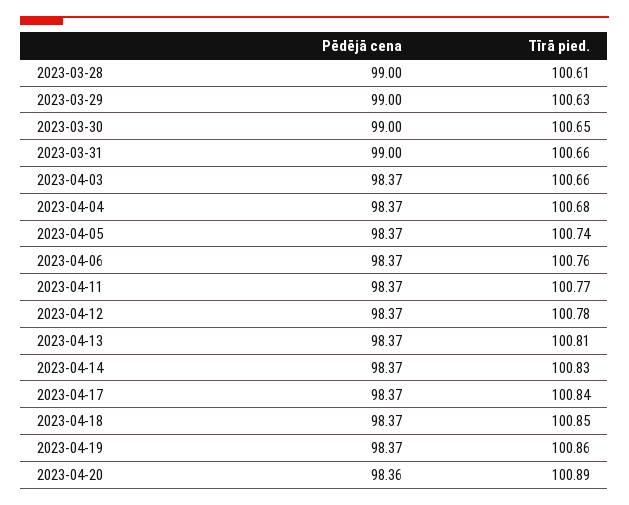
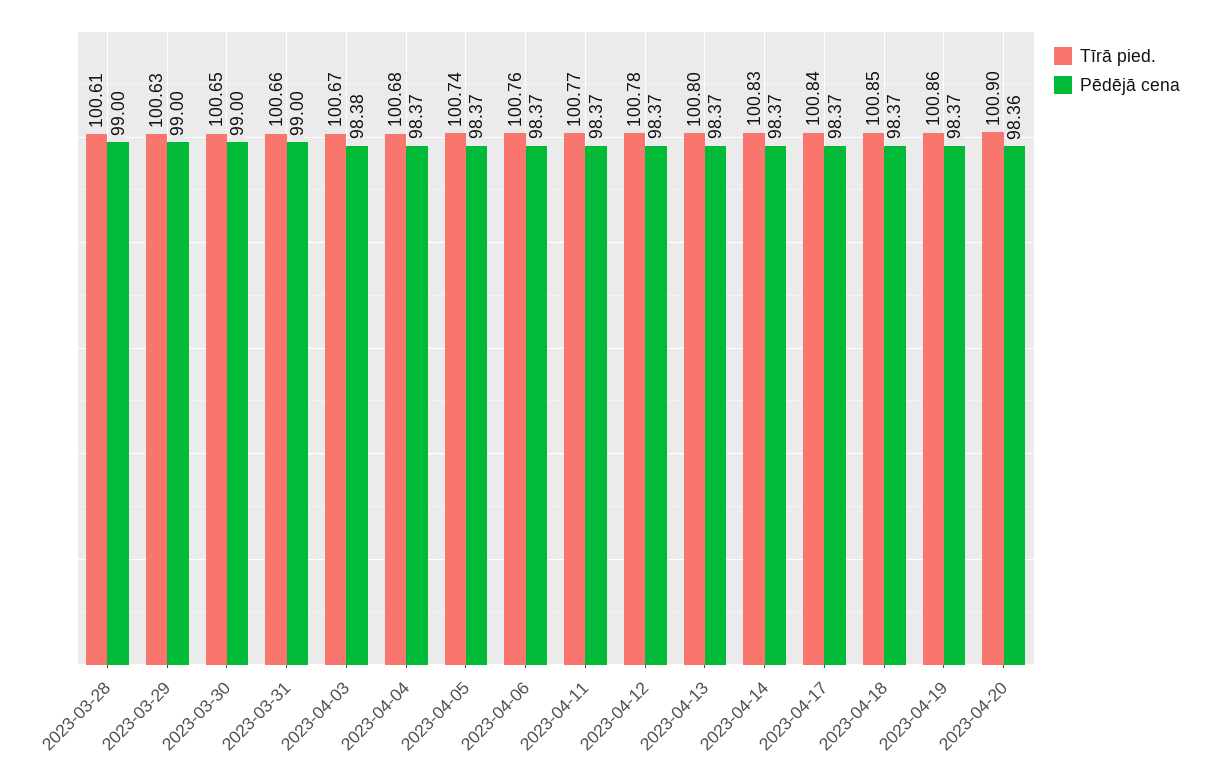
  {
    "Pēdējā cena": {
      "2023-03-28": 99,
      "2023-03-29": 99,
      "2023-03-30": 99,
      "2023-03-31": 99,
-     "2023-04-03": 98.37,
+     "2023-04-03": 98.38,
      "2023-04-04": 98.37,
      "2023-04-05": 98.37,
      "2023-04-06": 98.37,
      "2023-04-11": 98.37,
      "2023-04-12": 98.37,
      "2023-04-13": 98.37,
      "2023-04-14": 98.37,
      "2023-04-17": 98.37,
      "2023-04-18": 98.37,
      "2023-04-19": 98.37,
      "2023-04-20": 98.36
    },
    "Tīrā pied.": {
      "2023-03-28": 100.61,
      "2023-03-29": 100.63,
      "2023-03-30": 100.65,
      "2023-03-31": 100.66,
-     "2023-04-03": 100.66,
+     "2023-04-03": 100.67,
      "2023-04-04": 100.68,
      "2023-04-05": 100.74,
      "2023-04-06": 100.76,
      "2023-04-11": 100.77,
      "2023-04-12": 100.78,
-     "2023-04-13": 100.81,
+     "2023-04-13": 100.8,
      "2023-04-14": 100.83,
      "2023-04-17": 100.84,
      "2023-04-18": 100.85,
      "2023-04-19": 100.86,
-     "2023-04-20": 100.89
+     "2023-04-20": 100.9
    }
  }

